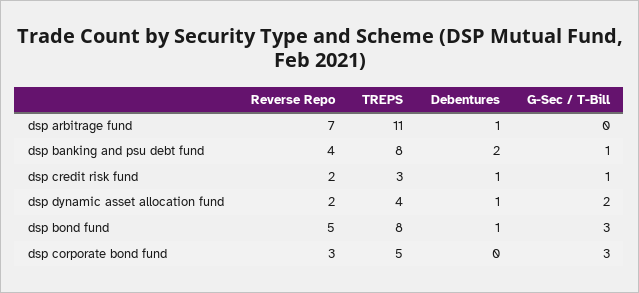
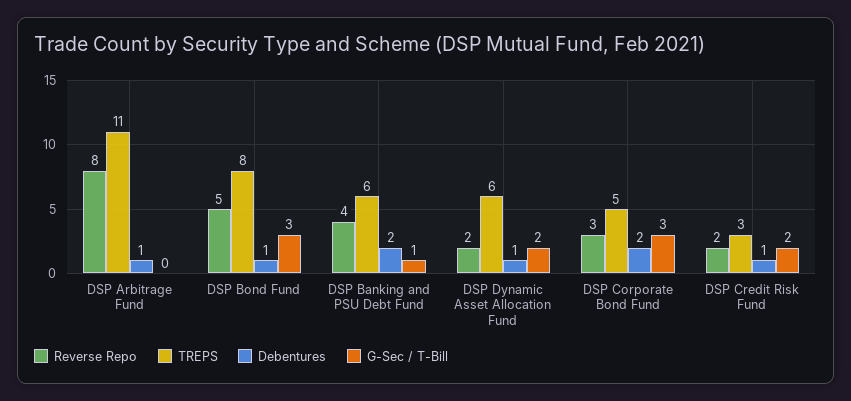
  {
    "Reverse Repo": {
-     "dsp arbitrage fund": 7,
+     "dsp arbitrage fund": 8,
      "dsp banking and psu debt fund": 4,
      "dsp credit risk fund": 2,
      "dsp dynamic asset allocation fund": 2,
      "dsp bond fund": 5,
      "dsp corporate bond fund": 3
    },
    "TREPS": {
      "dsp arbitrage fund": 11,
-     "dsp banking and psu debt fund": 8,
+     "dsp banking and psu debt fund": 6,
      "dsp credit risk fund": 3,
-     "dsp dynamic asset allocation fund": 4,
+     "dsp dynamic asset allocation fund": 6,
      "dsp bond fund": 8,
      "dsp corporate bond fund": 5
    },
    "Debentures": {
      "dsp arbitrage fund": 1,
      "dsp banking and psu debt fund": 2,
      "dsp credit risk fund": 1,
      "dsp dynamic asset allocation fund": 1,
      "dsp bond fund": 1,
-     "dsp corporate bond fund": 0
+     "dsp corporate bond fund": 2
    },
    "G-Sec / T-Bill": {
      "dsp arbitrage fund": 0,
      "dsp banking and psu debt fund": 1,
-     "dsp credit risk fund": 1,
+     "dsp credit risk fund": 2,
      "dsp dynamic asset allocation fund": 2,
      "dsp bond fund": 3,
      "dsp corporate bond fund": 3
    }
  }

